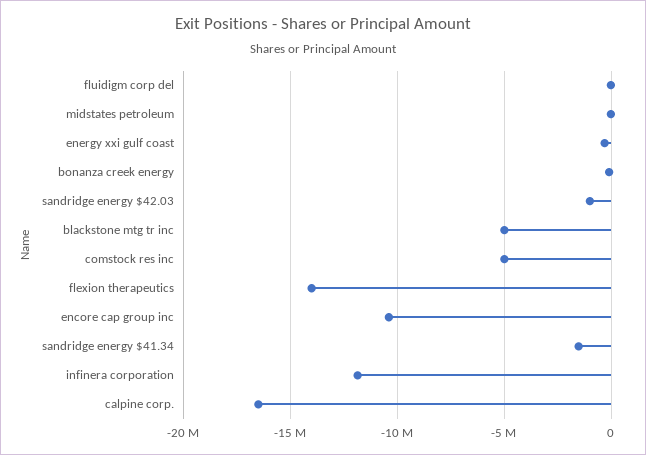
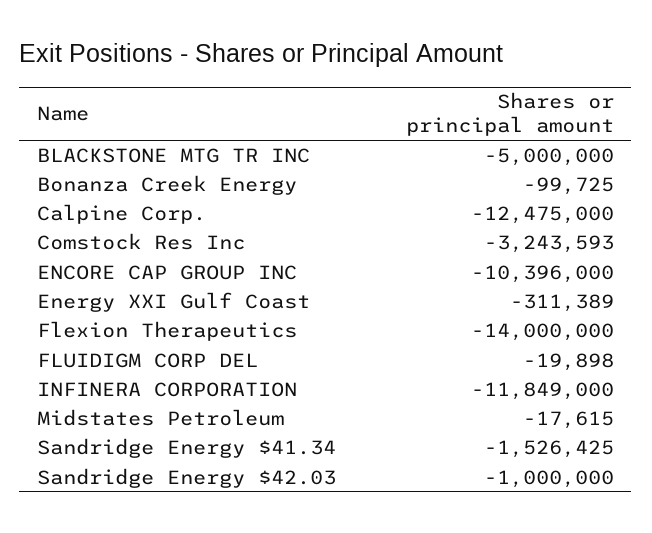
  {
    "fluidigm corp del": -19898,
    "midstates petroleum": -17615,
    "energy xxi gulf coast": -311389,
    "bonanza creek energy": -99725,
    "sandridge energy $42.03": -1000000,
    "blackstone mtg tr inc": -5000000,
-   "comstock res inc": -5000000,
+   "comstock res inc": -3243593,
    "flexion therapeutics": -14000000,
    "encore cap group inc": -10396000,
    "sandridge energy $41.34": -1526425,
    "infinera corporation": -11849000,
-   "calpine corp.": -16500000
+   "calpine corp.": -12475000
  }

